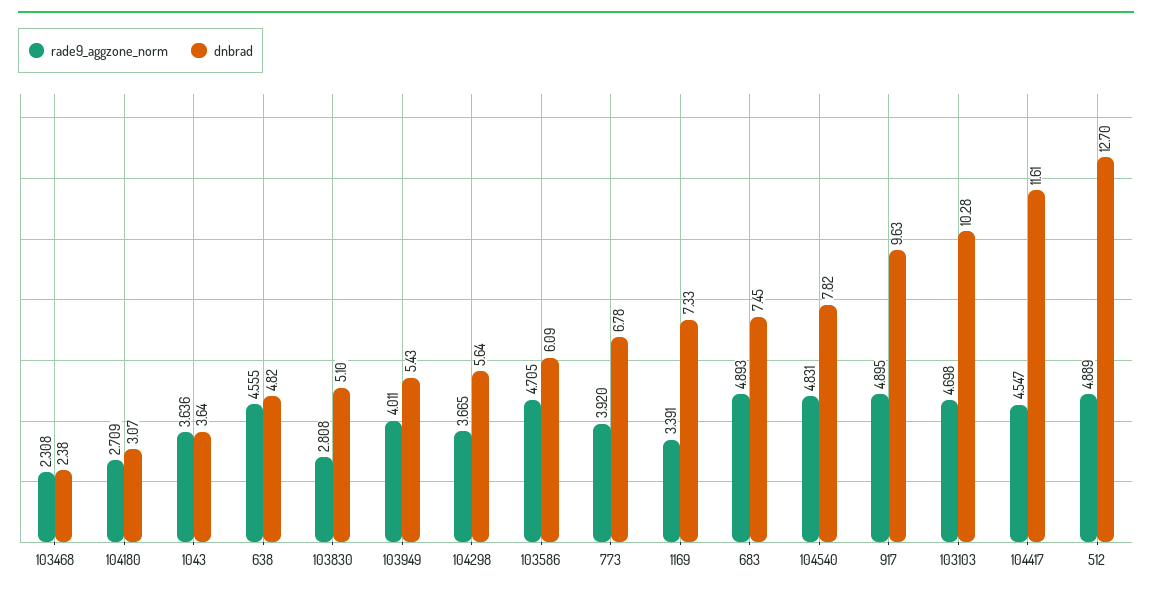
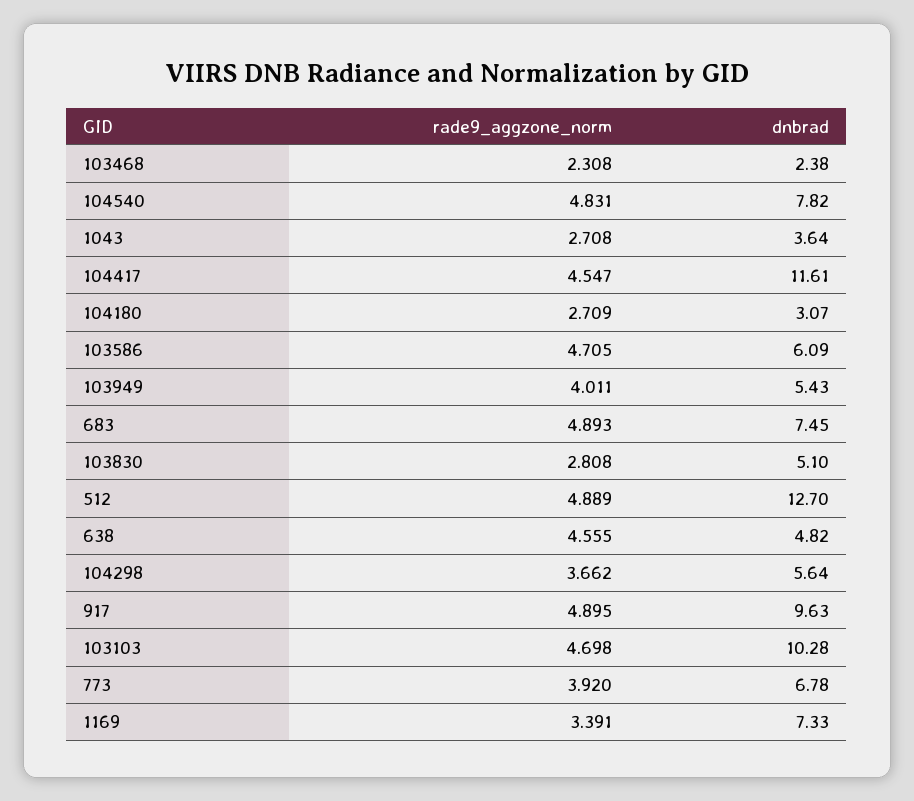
  {
    "rade9_aggzone_norm": {
      "103468": 2.308,
      "104180": 2.709,
-     "1043": 3.636,
+     "1043": 2.708,
      "638": 4.555,
      "103830": 2.808,
      "103949": 4.011,
-     "104298": 3.665,
+     "104298": 3.662,
      "103586": 4.705,
      "773": 3.92,
      "1169": 3.391,
      "683": 4.893,
      "104540": 4.831,
      "917": 4.895,
      "103103": 4.698,
      "104417": 4.547,
      "512": 4.889
    },
    "dnbrad": {
      "103468": 2.38,
      "104180": 3.07,
      "1043": 3.64,
      "638": 4.82,
      "103830": 5.1,
      "103949": 5.43,
      "104298": 5.64,
      "103586": 6.09,
      "773": 6.78,
      "1169": 7.33,
      "683": 7.45,
      "104540": 7.82,
      "917": 9.63,
      "103103": 10.28,
      "104417": 11.61,
      "512": 12.7
    }
  }

